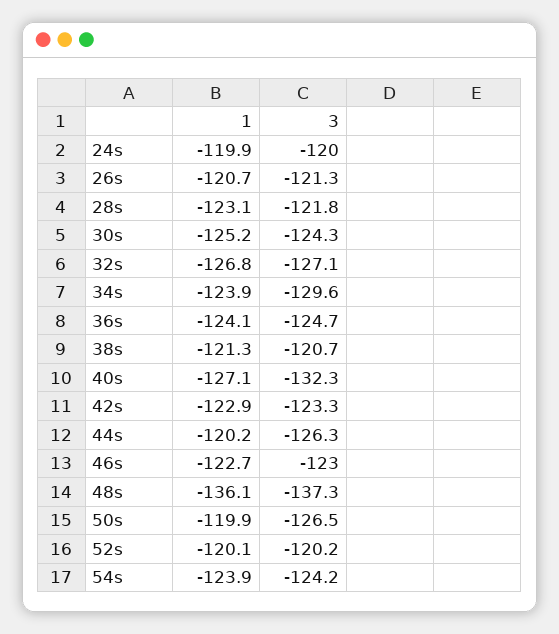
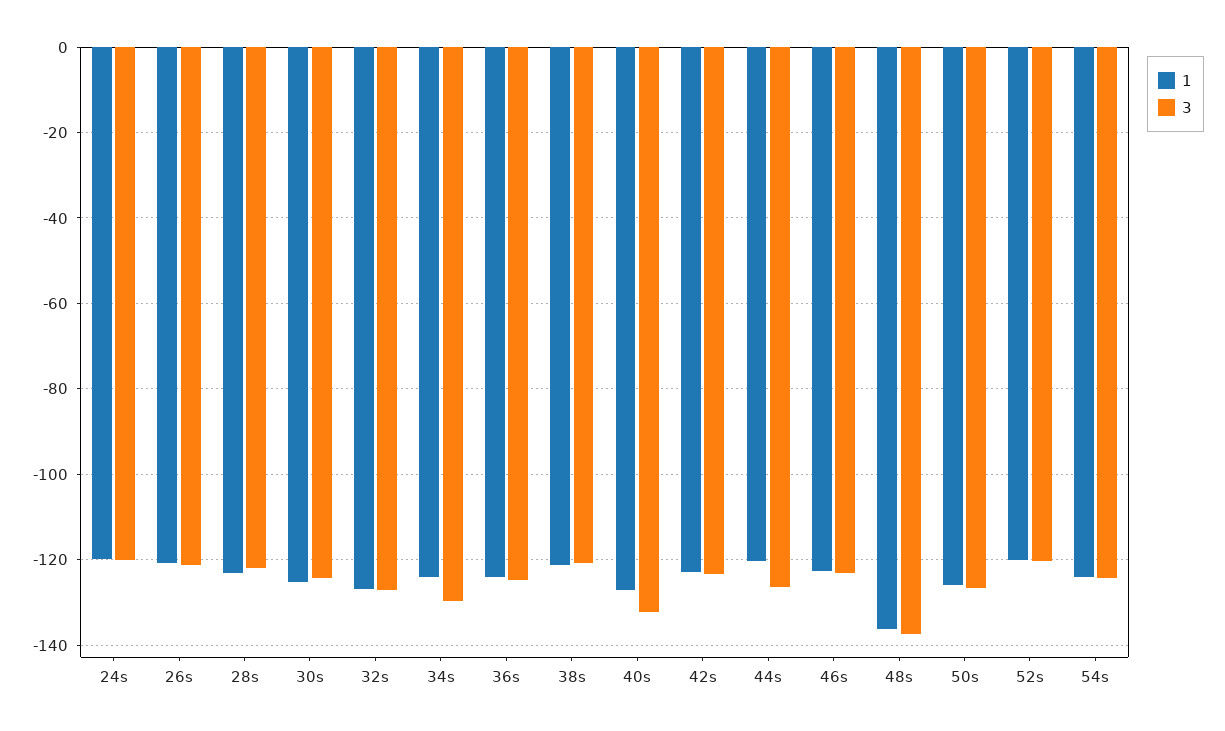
  {
    "1": {
      "24s": -119.9,
      "26s": -120.7,
      "28s": -123.1,
      "30s": -125.2,
      "32s": -126.8,
      "34s": -123.9,
      "36s": -124.1,
      "38s": -121.3,
      "40s": -127.1,
      "42s": -122.9,
      "44s": -120.2,
      "46s": -122.7,
      "48s": -136.1,
-     "50s": -119.9,
+     "50s": -126,
      "52s": -120.1,
      "54s": -123.9
    },
    "3": {
      "24s": -120,
      "26s": -121.3,
      "28s": -121.8,
      "30s": -124.3,
      "32s": -127.1,
      "34s": -129.6,
      "36s": -124.7,
      "38s": -120.7,
      "40s": -132.3,
      "42s": -123.3,
      "44s": -126.3,
      "46s": -123,
      "48s": -137.3,
      "50s": -126.5,
      "52s": -120.2,
      "54s": -124.2
    }
  }

